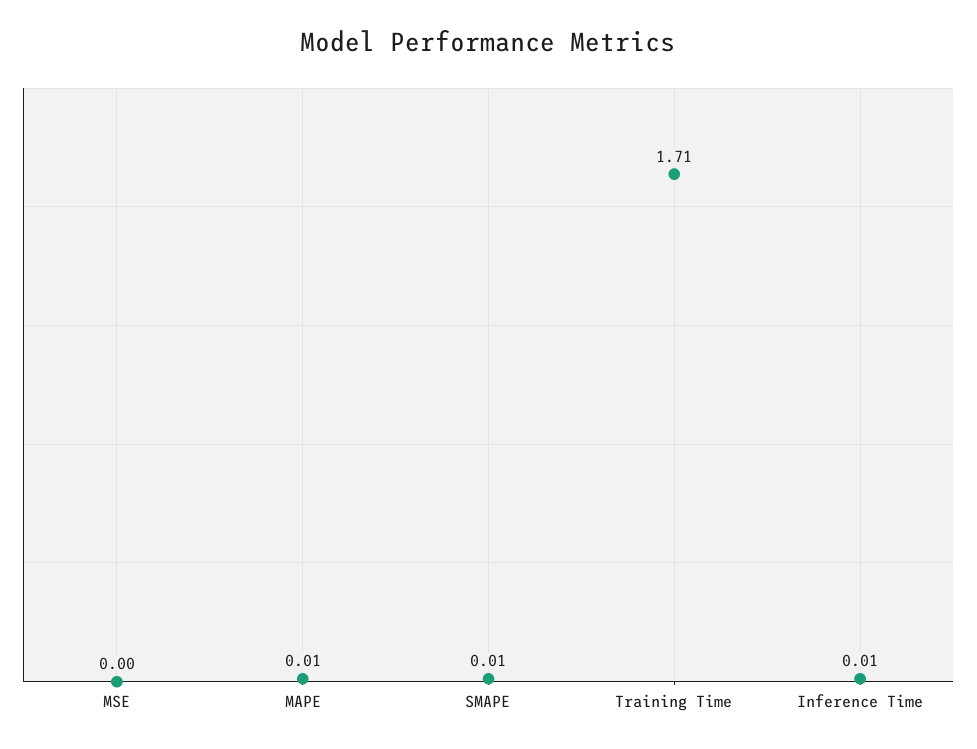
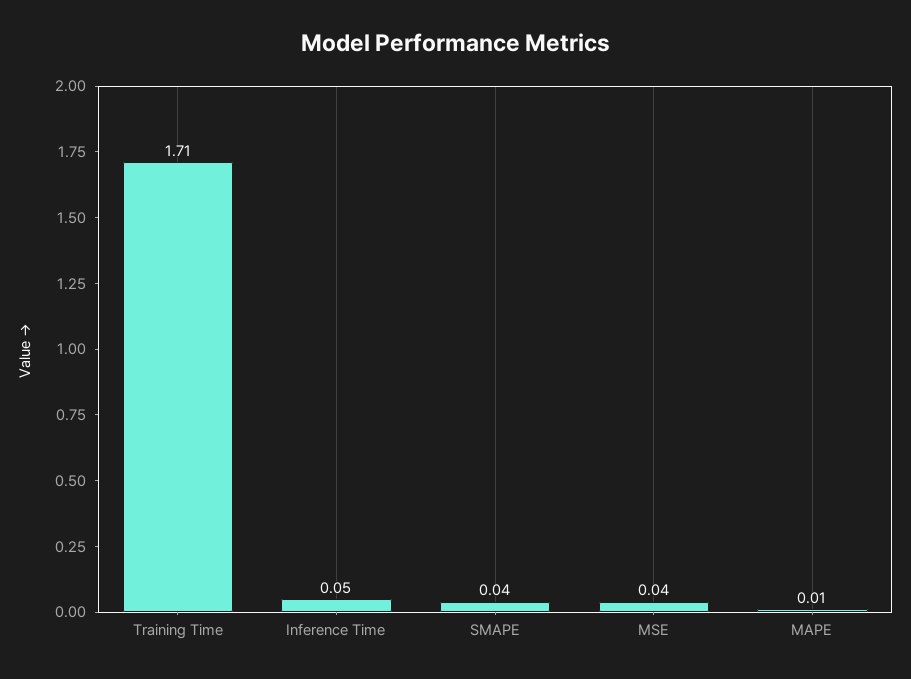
  {
-   "MSE": 0,
+   "MSE": 0.04,
    "MAPE": 0.01,
-   "SMAPE": 0.01,
+   "SMAPE": 0.04,
    "Training Time": 1.71,
-   "Inference Time": 0.01
+   "Inference Time": 0.05
  }

